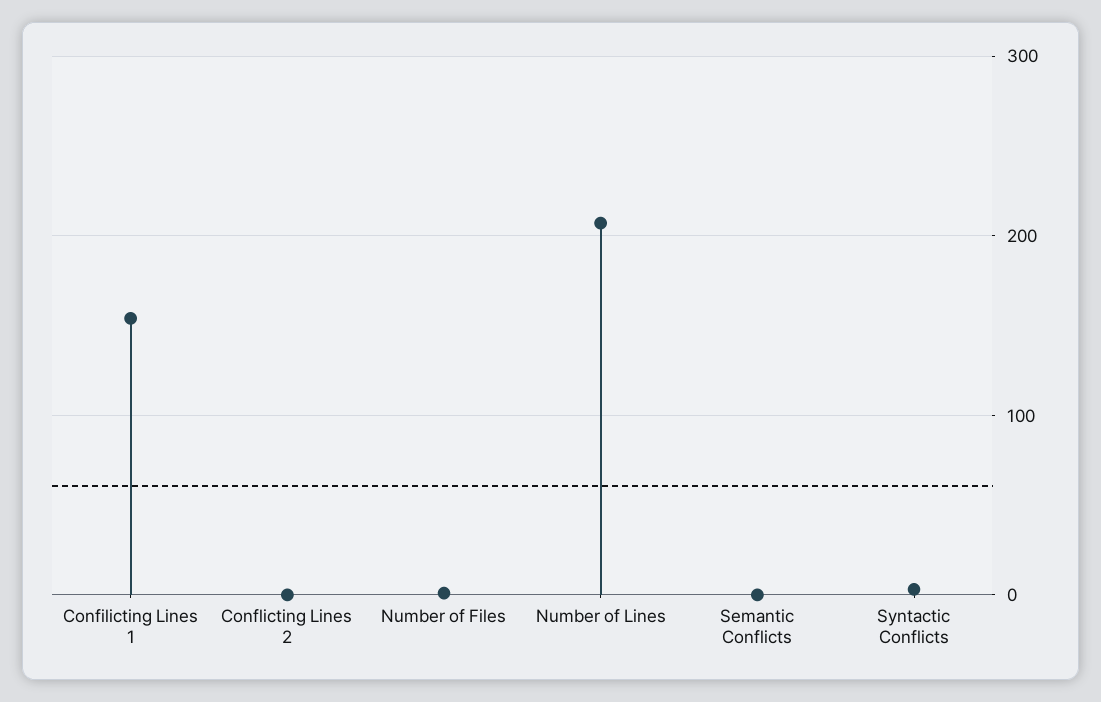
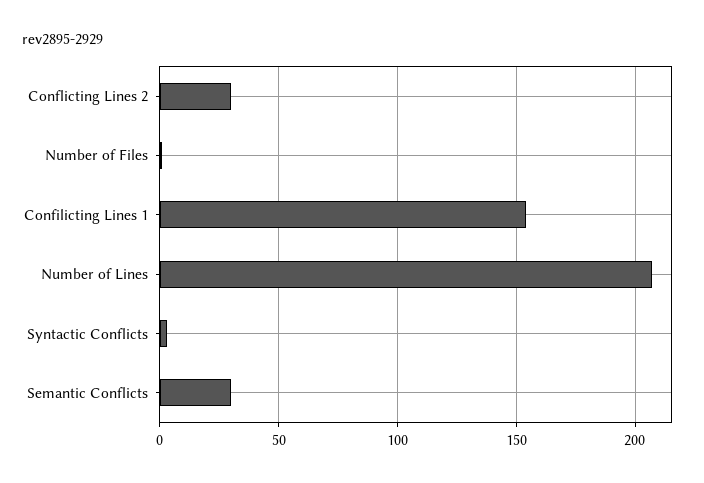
  {
    "Confilicting Lines 1": 155,
-   "Conflicting Lines 2": 0,
+   "Conflicting Lines 2": 30,
    "Number of Files": 0,
    "Number of Lines": 205,
-   "Semantic Conflicts": 0,
+   "Semantic Conflicts": 30,
    "Syntactic Conflicts": 5
  }

